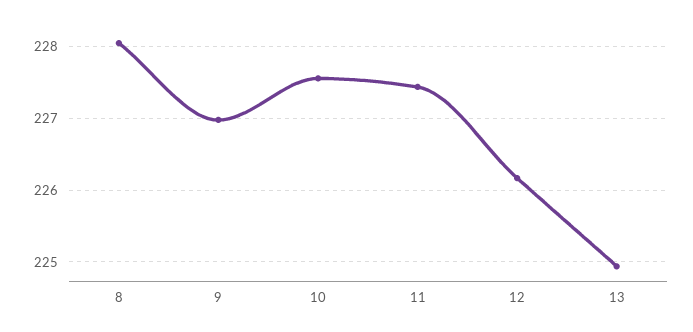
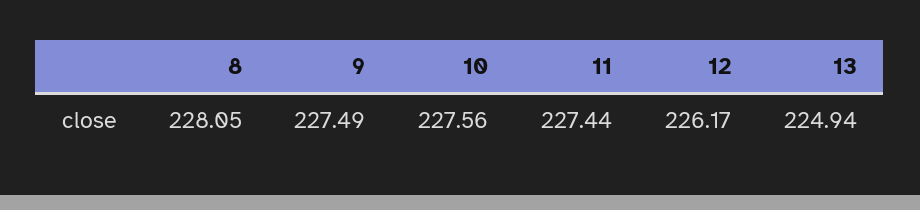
  {
    "8": 228.05,
-   "9": 227,
+   "9": 227.49,
    "10": 227.56,
    "11": 227.44,
    "12": 226.17,
    "13": 224.94
  }

